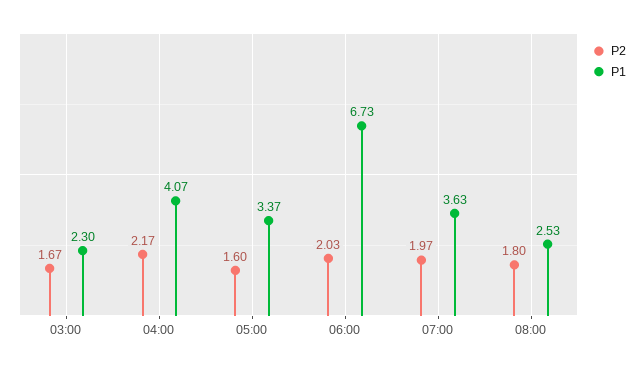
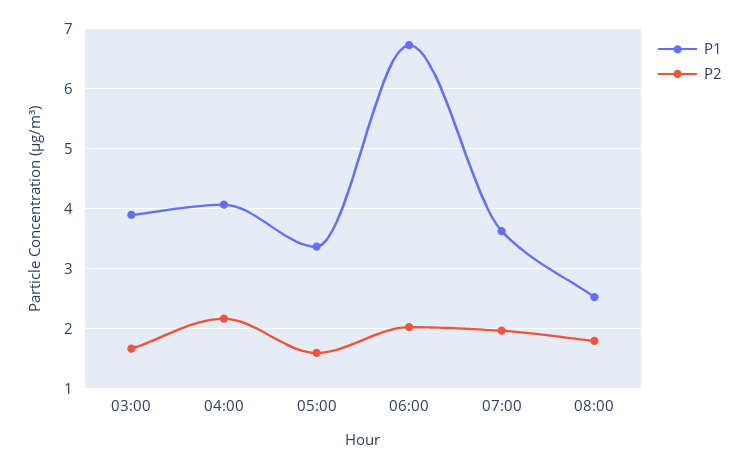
  {
    "P2": {
      "03:00": 1.67,
      "04:00": 2.17,
      "05:00": 1.6,
      "06:00": 2.03,
      "07:00": 1.97,
      "08:00": 1.8
    },
    "P1": {
-     "03:00": 2.3,
+     "03:00": 3.9,
      "04:00": 4.07,
      "05:00": 3.37,
      "06:00": 6.73,
      "07:00": 3.63,
      "08:00": 2.53
    }
  }

